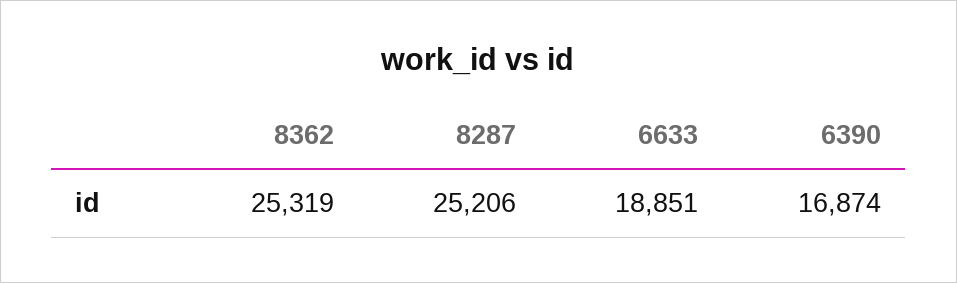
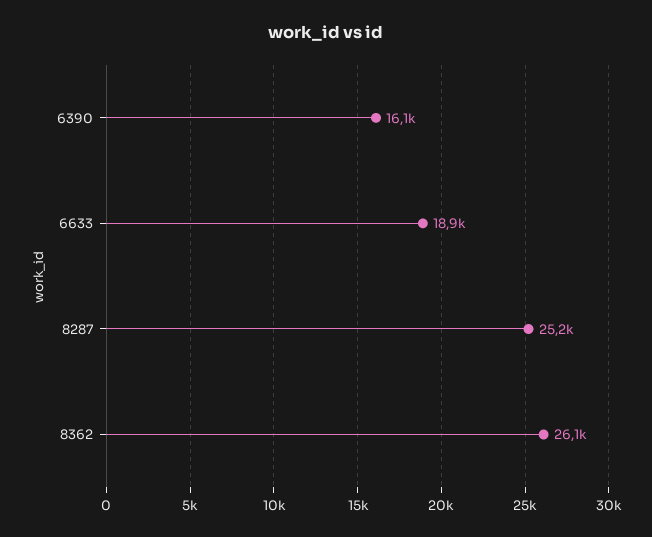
  {
-   "8362": 25319,
+   "8362": 26100,
    "8287": 25206,
    "6633": 18851,
-   "6390": 16874
+   "6390": 16100
  }

